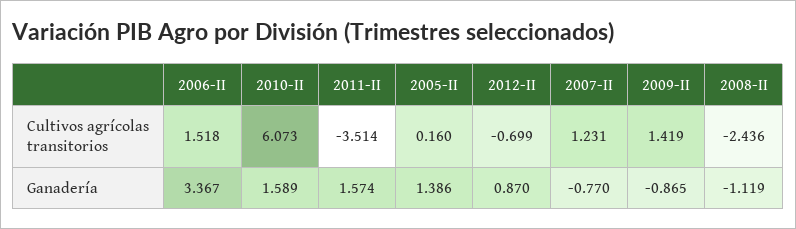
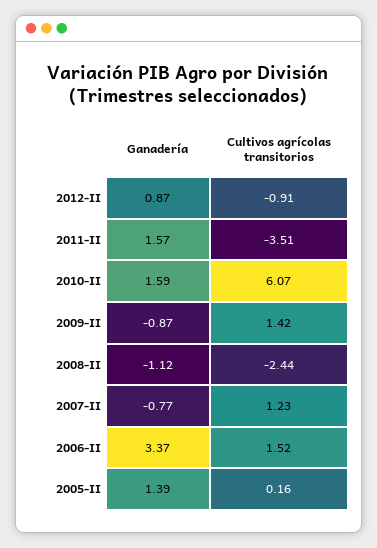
  {
    "2006-II": {
      "Cultivos agrícolas transitorios": 1.518,
      "Ganadería": 3.367
    },
    "2010-II": {
      "Cultivos agrícolas transitorios": 6.073,
      "Ganadería": 1.589
    },
    "2011-II": {
      "Cultivos agrícolas transitorios": -3.514,
      "Ganadería": 1.574
    },
    "2005-II": {
      "Cultivos agrícolas transitorios": 0.16,
      "Ganadería": 1.386
    },
    "2012-II": {
-     "Cultivos agrícolas transitorios": -0.699,
+     "Cultivos agrícolas transitorios": -0.91,
      "Ganadería": 0.87
    },
    "2007-II": {
      "Cultivos agrícolas transitorios": 1.231,
      "Ganadería": -0.77
    },
    "2009-II": {
      "Cultivos agrícolas transitorios": 1.419,
      "Ganadería": -0.865
    },
    "2008-II": {
      "Cultivos agrícolas transitorios": -2.436,
      "Ganadería": -1.119
    }
  }

